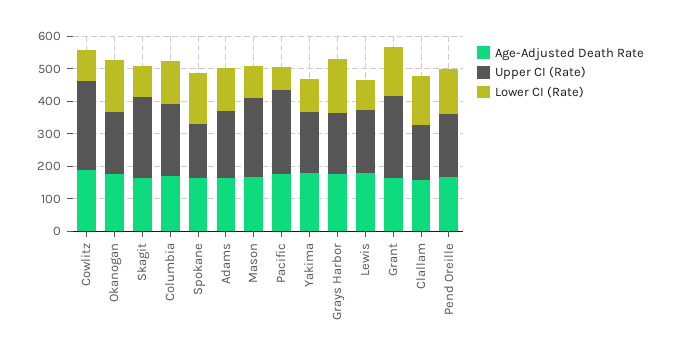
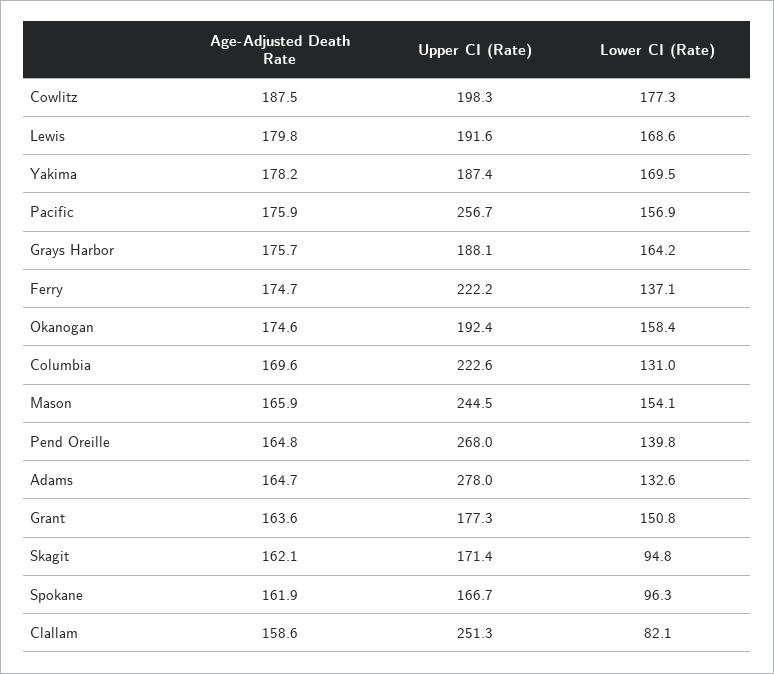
  {
    "Age-Adjusted Death Rate": {
      "Cowlitz": 187.5,
      "Okanogan": 174.6,
      "Skagit": 162.1,
      "Columbia": 169.6,
      "Spokane": 161.9,
      "Adams": 164.7,
      "Mason": 165.9,
      "Pacific": 175.9,
      "Yakima": 178.2,
      "Grays Harbor": 175.7,
      "Lewis": 179.8,
      "Grant": 163.6,
      "Clallam": 158.6,
-     "Pend Oreille": 164.8
+     "Pend Oreille": 164.8,
+     "Ferry": 174.7
    },
    "Upper CI (Rate)": {
-     "Cowlitz": 275,
+     "Cowlitz": 198.3,
      "Okanogan": 192.4,
-     "Skagit": 250,
+     "Skagit": 171.4,
      "Columbia": 222.6,
      "Spokane": 166.7,
-     "Adams": 200,
+     "Adams": 278,
      "Mason": 244.5,
      "Pacific": 256.7,
      "Yakima": 187.4,
      "Grays Harbor": 188.1,
      "Lewis": 191.6,
-     "Grant": 250,
+     "Grant": 177.3,
-     "Clallam": 175,
+     "Clallam": 251.3,
-     "Pend Oreille": 200
+     "Pend Oreille": 268,
+     "Ferry": 222.2
    },
    "Lower CI (Rate)": {
-     "Cowlitz": 100,
+     "Cowlitz": 177.3,
      "Okanogan": 158.4,
      "Skagit": 94.8,
      "Columbia": 131,
-     "Spokane": 150,
+     "Spokane": 96.3,
      "Adams": 132.6,
-     "Mason": 100,
+     "Mason": 154.1,
-     "Pacific": 75,
+     "Pacific": 156.9,
-     "Yakima": 100,
+     "Yakima": 169.5,
      "Grays Harbor": 164.2,
-     "Lewis": 100,
+     "Lewis": 168.6,
      "Grant": 150.8,
-     "Clallam": 150,
+     "Clallam": 82.1,
-     "Pend Oreille": 139.8
+     "Pend Oreille": 139.8,
+     "Ferry": 137.1
    }
  }

